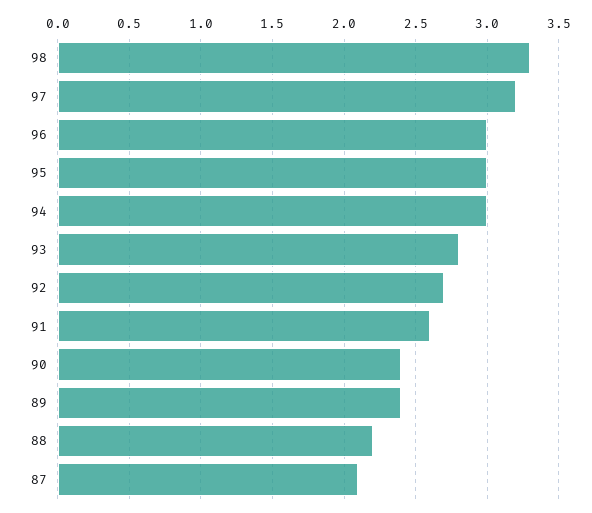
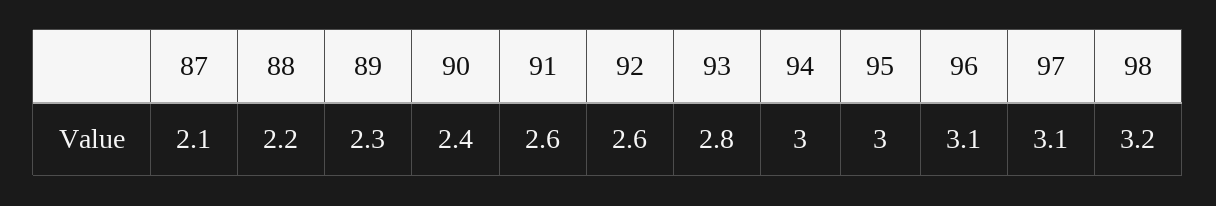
  {
-   "98": 3.3,
+   "98": 3.2,
-   "97": 3.2,
+   "97": 3.1,
-   "96": 3,
+   "96": 3.1,
    "95": 3,
    "94": 3,
    "93": 2.8,
-   "92": 2.7,
+   "92": 2.6,
    "91": 2.6,
    "90": 2.4,
-   "89": 2.4,
+   "89": 2.3,
    "88": 2.2,
    "87": 2.1
  }

